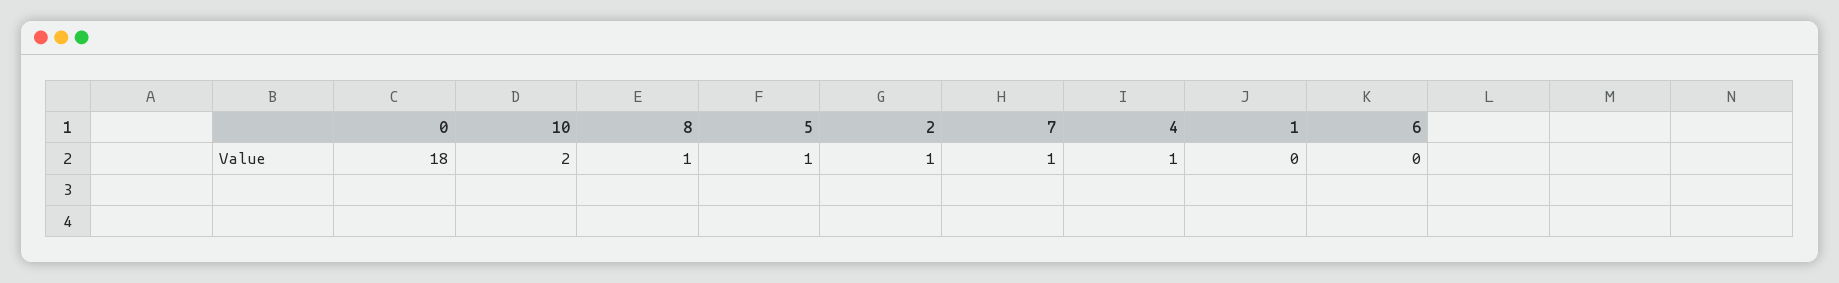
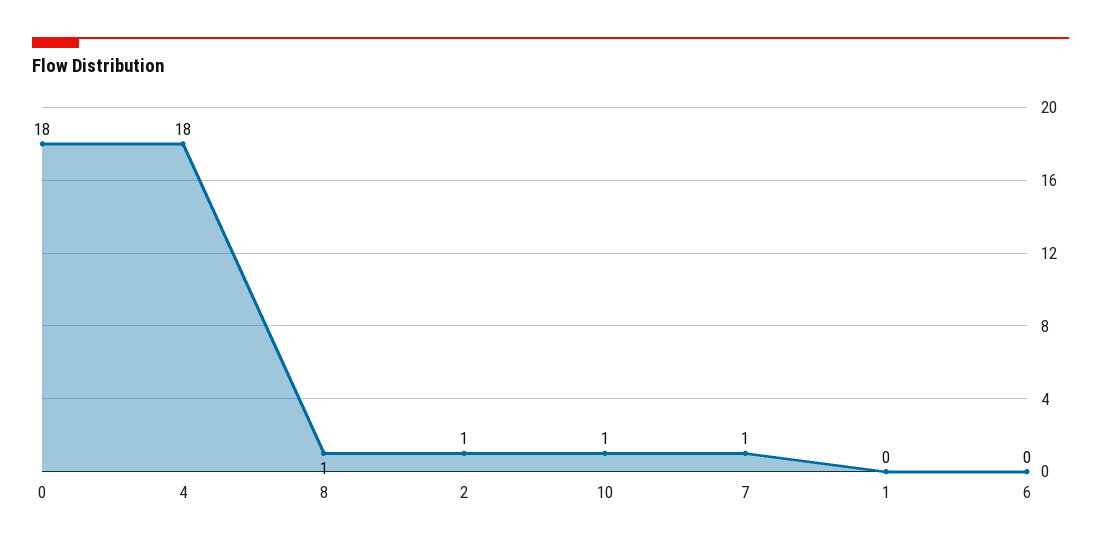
  {
    "0": 18,
-   "10": 2,
+   "10": 1,
    "8": 1,
-   "5": 1,
    "2": 1,
    "7": 1,
-   "4": 1,
+   "4": 18,
    "1": 0,
    "6": 0
  }

